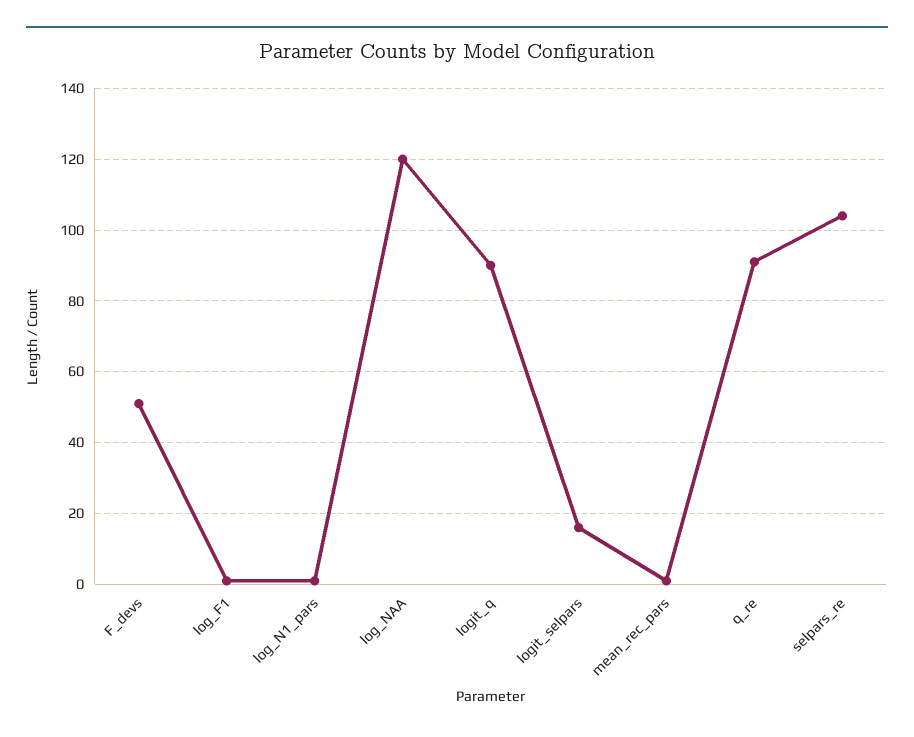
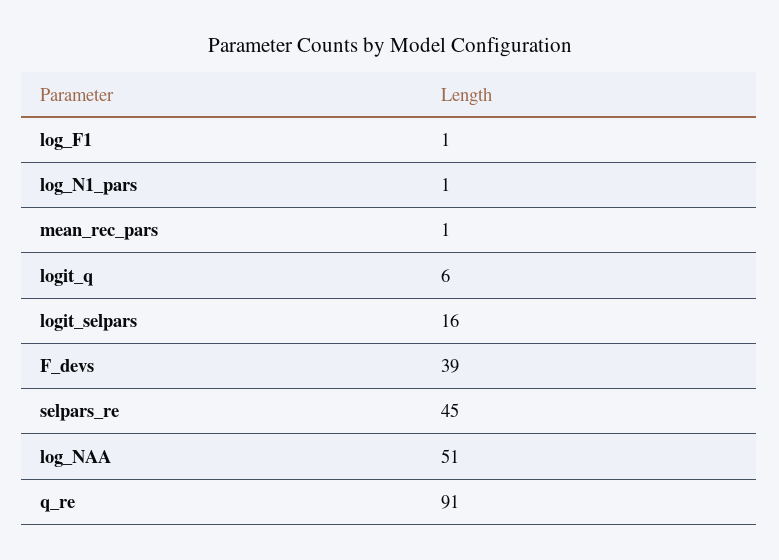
  {
-   "F_devs": 50,
+   "F_devs": 39,
    "log_F1": 1,
    "log_N1_pars": 1,
-   "log_NAA": 120,
+   "log_NAA": 51,
-   "logit_q": 90,
+   "logit_q": 6,
    "logit_selpars": 16,
    "mean_rec_pars": 1,
    "q_re": 91,
-   "selpars_re": 105
+   "selpars_re": 45
  }

